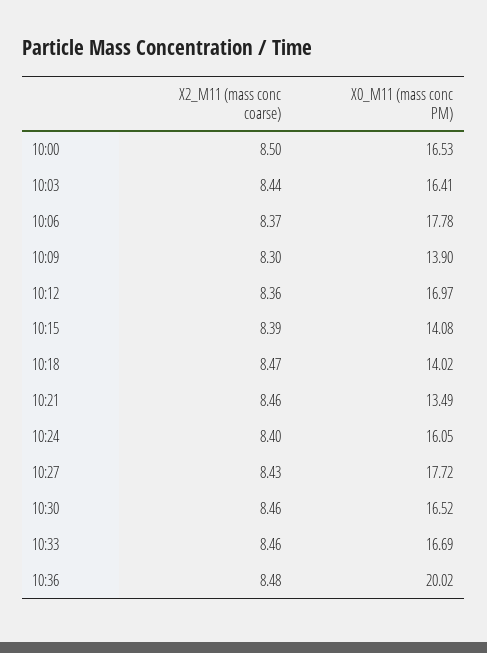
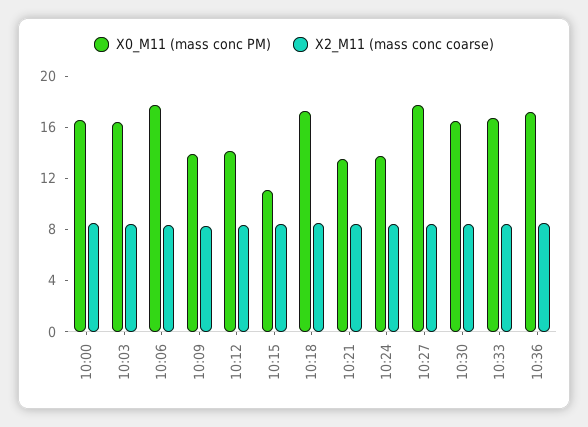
  {
    "X2_M11 (mass conc coarse)": {
      "10:00": 8.5,
      "10:03": 8.44,
      "10:06": 8.37,
      "10:09": 8.3,
      "10:12": 8.36,
      "10:15": 8.39,
      "10:18": 8.47,
      "10:21": 8.46,
      "10:24": 8.4,
      "10:27": 8.43,
      "10:30": 8.46,
      "10:33": 8.46,
      "10:36": 8.48
    },
    "X0_M11 (mass conc PM)": {
      "10:00": 16.53,
      "10:03": 16.41,
      "10:06": 17.78,
      "10:09": 13.9,
-     "10:12": 16.97,
+     "10:12": 14,
-     "10:15": 14.08,
+     "10:15": 11,
-     "10:18": 14.02,
+     "10:18": 17,
      "10:21": 13.49,
-     "10:24": 16.05,
+     "10:24": 14,
      "10:27": 17.72,
      "10:30": 16.52,
      "10:33": 16.69,
-     "10:36": 20.02
+     "10:36": 17
    }
  }

